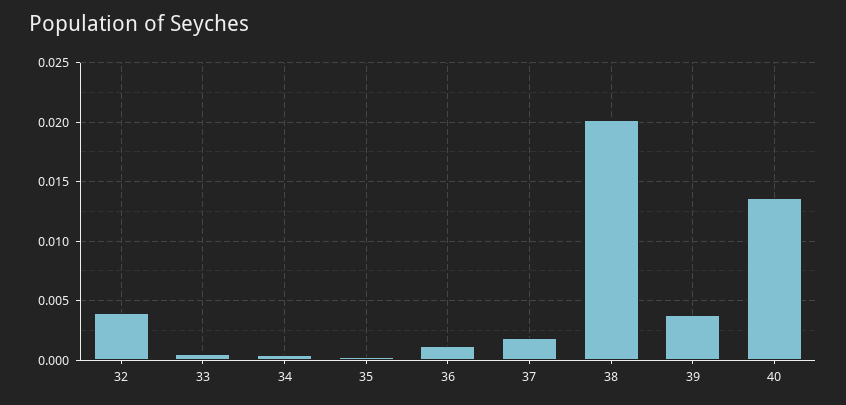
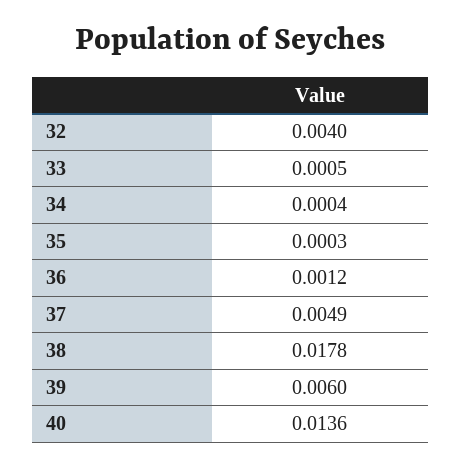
  {
    "32": 0.004,
    "33": 0.0005,
    "34": 0.0004,
    "35": 0.0003,
    "36": 0.0012,
-   "37": 0.002,
+   "37": 0.0049,
-   "38": 0.02,
+   "38": 0.0178,
-   "39": 0.004,
+   "39": 0.006,
    "40": 0.0136
  }

